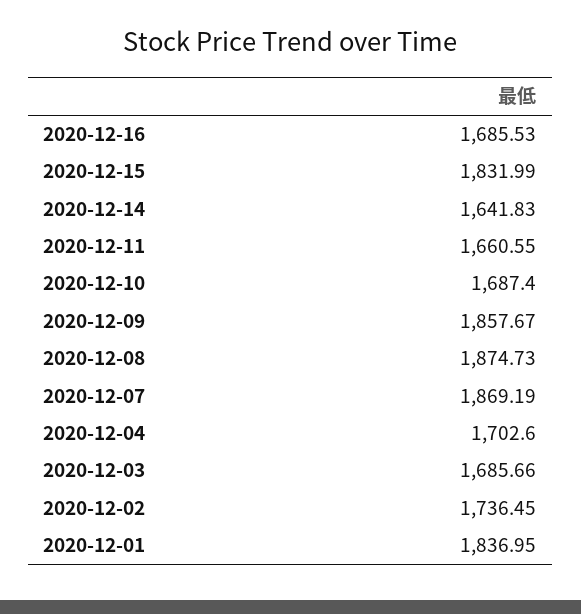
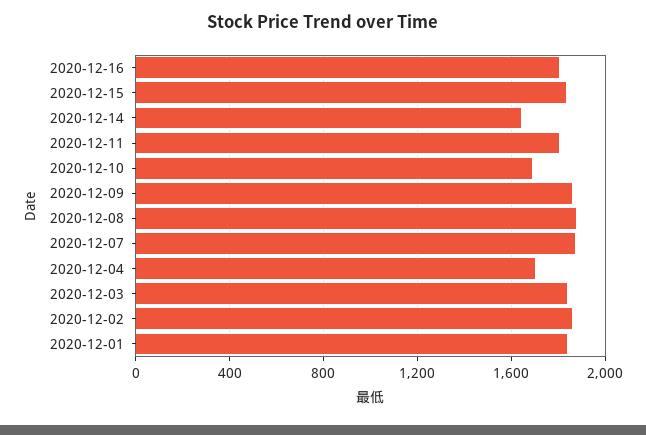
  {
-   "2020-12-16": 1685.53,
+   "2020-12-16": 1800,
    "2020-12-15": 1831.99,
    "2020-12-14": 1641.83,
-   "2020-12-11": 1660.55,
+   "2020-12-11": 1800,
    "2020-12-10": 1687.4,
    "2020-12-09": 1857.67,
    "2020-12-08": 1874.73,
    "2020-12-07": 1869.19,
    "2020-12-04": 1702.6,
-   "2020-12-03": 1685.66,
+   "2020-12-03": 1850,
-   "2020-12-02": 1736.45,
+   "2020-12-02": 1850,
    "2020-12-01": 1836.95
  }

